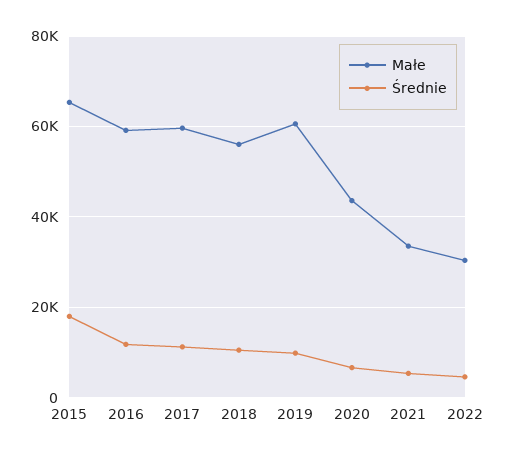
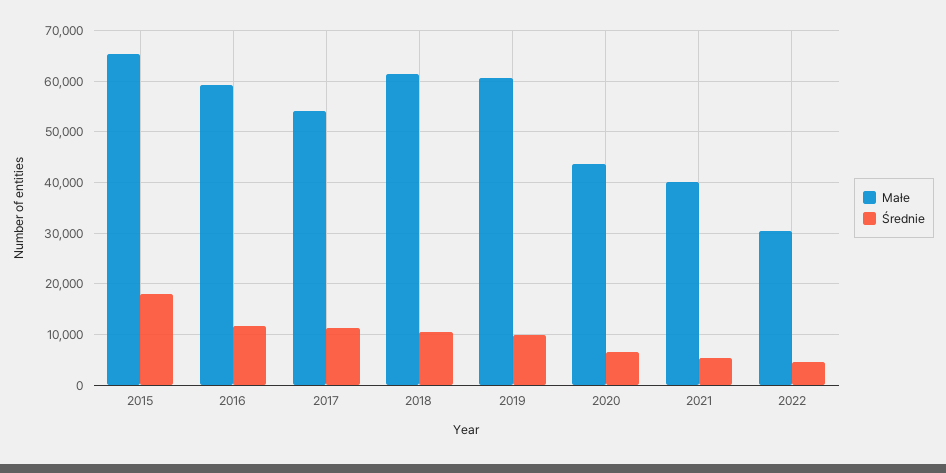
  {
    "Małe": {
      "2015": 66000,
      "2016": 60000,
-     "2017": 60000,
+     "2017": 54000,
-     "2018": 56000,
+     "2018": 62000,
      "2019": 60000,
      "2020": 44000,
-     "2021": 34000,
+     "2021": 40000,
      "2022": 30000
    },
    "Średnie": {
      "2015": 18000,
      "2016": 12000,
      "2017": 12000,
      "2018": 10000,
      "2019": 10000,
      "2020": 6000,
      "2021": 6000,
      "2022": 4000
    }
  }

